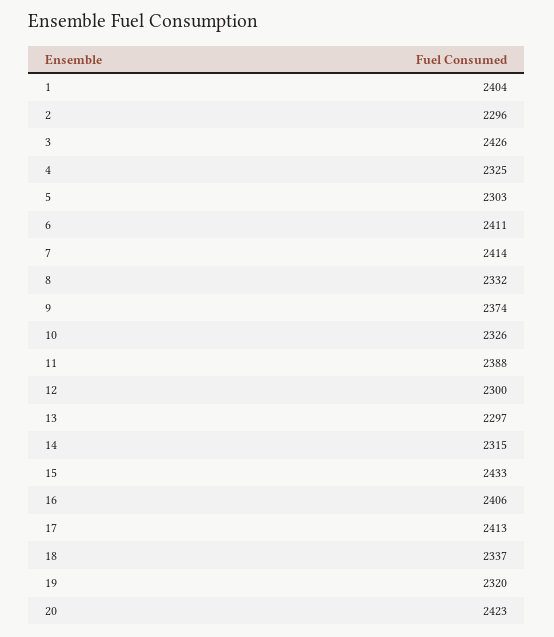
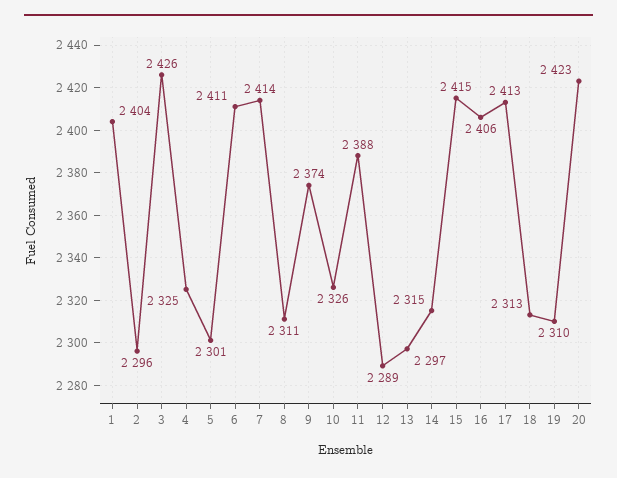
  {
    "1": 2404,
    "2": 2296,
    "3": 2426,
    "4": 2325,
-   "5": 2303,
+   "5": 2301,
    "6": 2411,
    "7": 2414,
-   "8": 2332,
+   "8": 2311,
    "9": 2374,
    "10": 2326,
    "11": 2388,
-   "12": 2300,
+   "12": 2289,
    "13": 2297,
    "14": 2315,
-   "15": 2433,
+   "15": 2415,
    "16": 2406,
    "17": 2413,
-   "18": 2337,
+   "18": 2313,
-   "19": 2320,
+   "19": 2310,
    "20": 2423
  }

